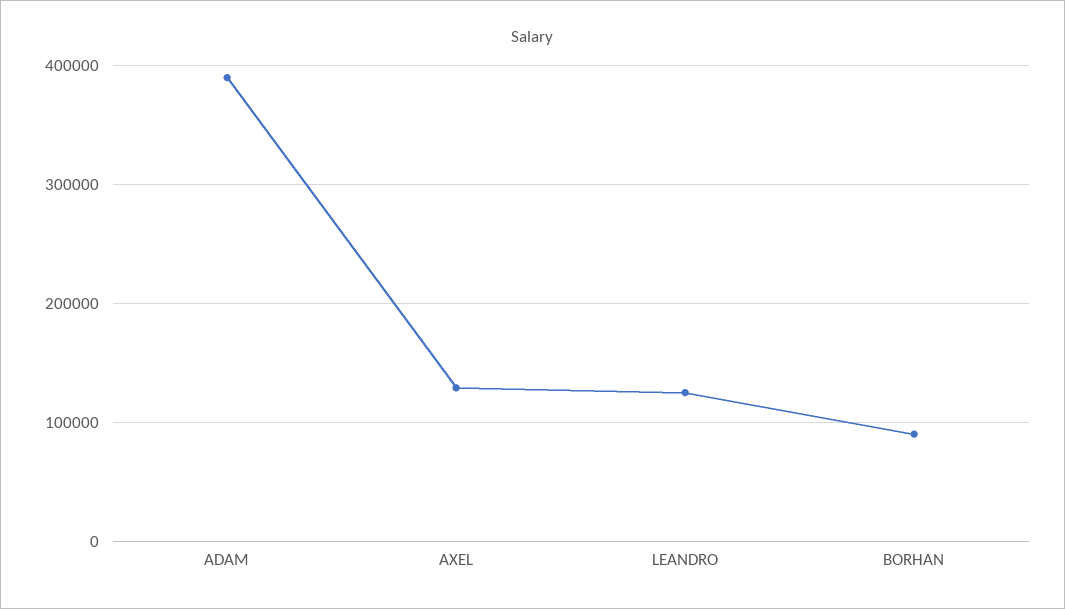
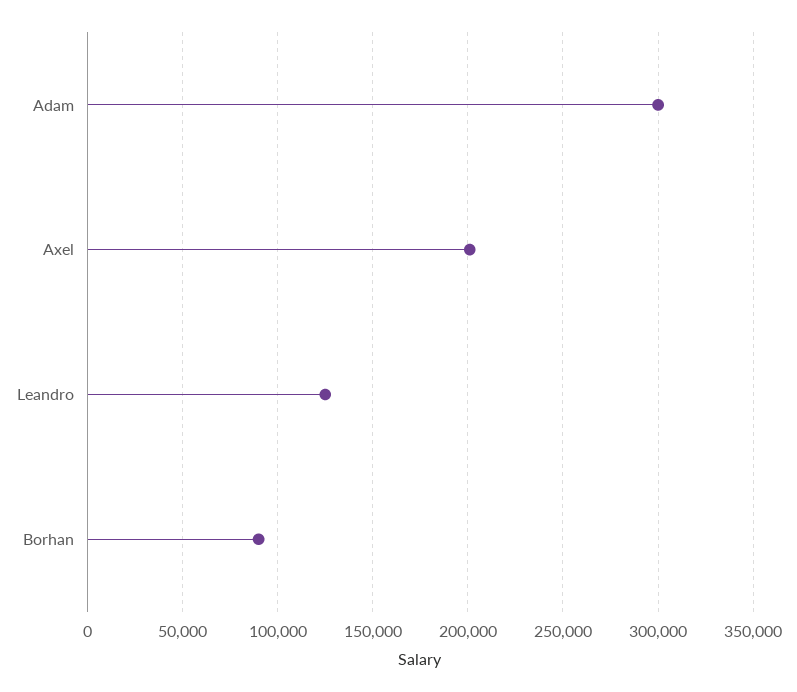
  {
-   "ADAM": 390000,
+   "ADAM": 300000,
-   "AXEL": 130000,
+   "AXEL": 200000,
    "LEANDRO": 125000,
    "BORHAN": 90000
  }

